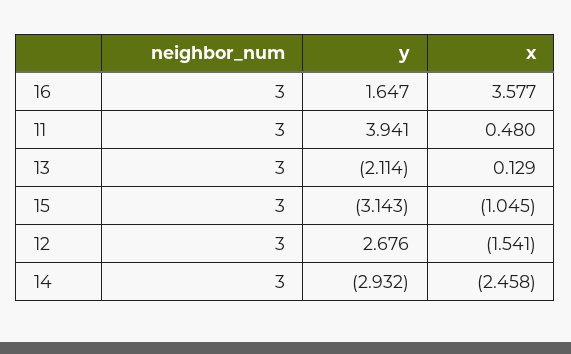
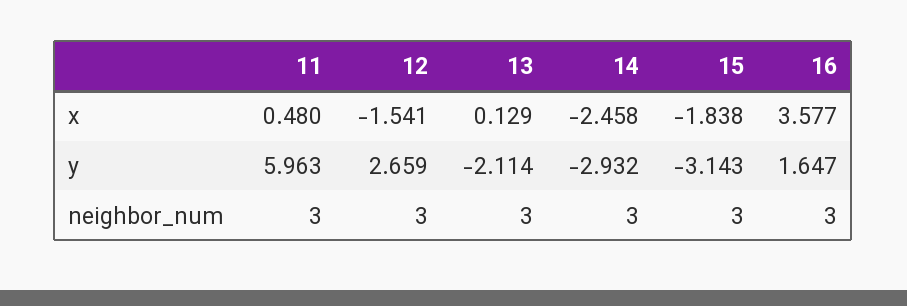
  {
    "neighbor_num": {
      "16": 3,
      "11": 3,
      "13": 3,
      "15": 3,
      "12": 3,
      "14": 3
    },
    "y": {
      "16": 1.647,
-     "11": 3.941,
+     "11": 5.963,
      "13": -2.114,
      "15": -3.143,
-     "12": 2.676,
+     "12": 2.659,
      "14": -2.932
    },
    "x": {
      "16": 3.577,
      "11": 0.48,
      "13": 0.129,
-     "15": -1.045,
+     "15": -1.838,
      "12": -1.541,
      "14": -2.458
    }
  }

